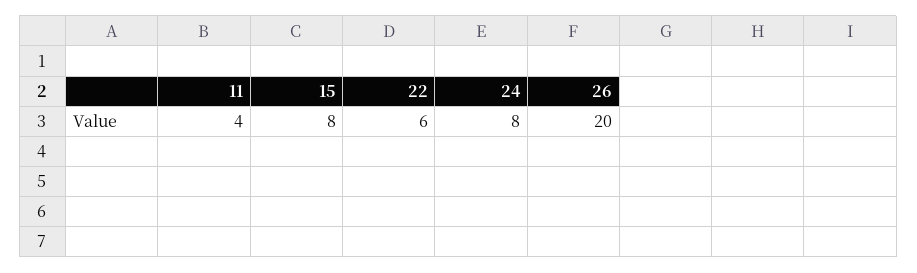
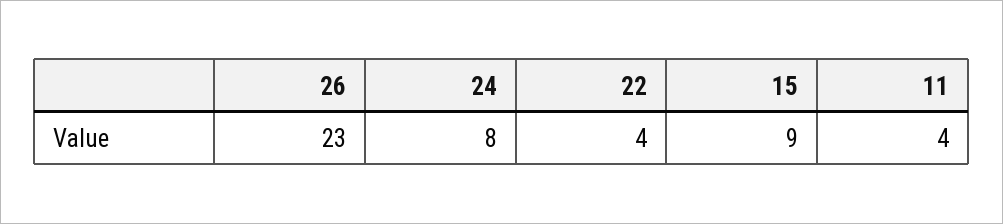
  {
    "11": 4,
-   "15": 8,
+   "15": 9,
-   "22": 6,
+   "22": 4,
    "24": 8,
-   "26": 20
+   "26": 23
  }

